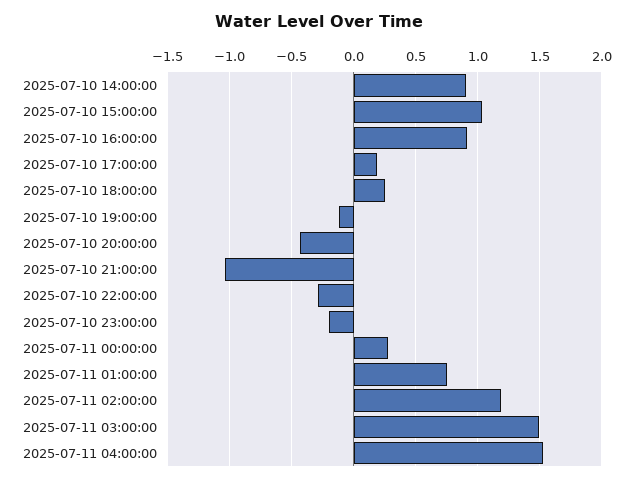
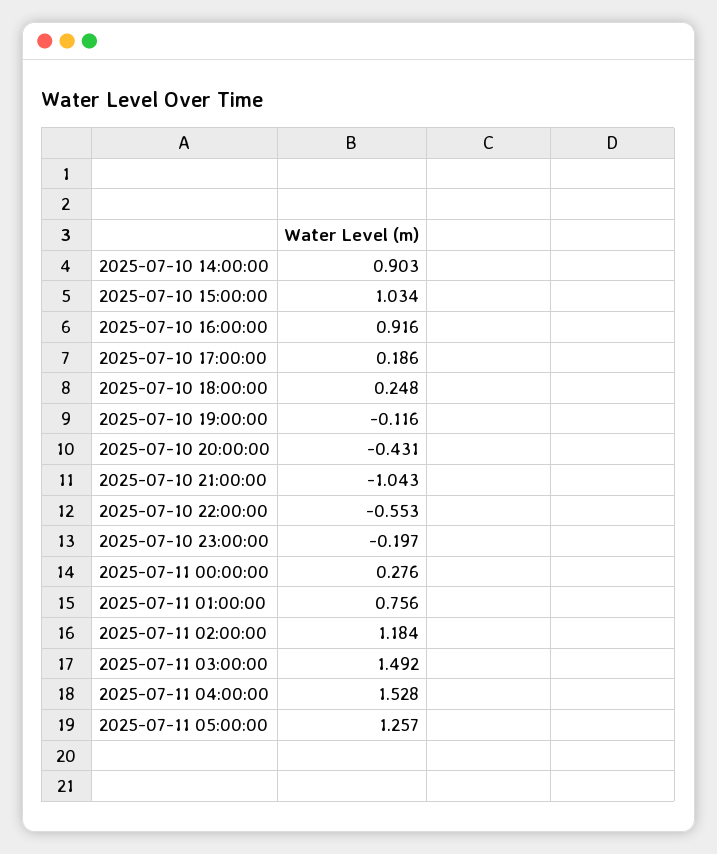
  {
    "2025-07-10 14:00:00": 0.903,
    "2025-07-10 15:00:00": 1.034,
    "2025-07-10 16:00:00": 0.916,
    "2025-07-10 17:00:00": 0.186,
    "2025-07-10 18:00:00": 0.248,
    "2025-07-10 19:00:00": -0.116,
    "2025-07-10 20:00:00": -0.431,
    "2025-07-10 21:00:00": -1.043,
-   "2025-07-10 22:00:00": -0.3,
+   "2025-07-10 22:00:00": -0.553,
    "2025-07-10 23:00:00": -0.197,
    "2025-07-11 00:00:00": 0.276,
    "2025-07-11 01:00:00": 0.756,
    "2025-07-11 02:00:00": 1.184,
    "2025-07-11 03:00:00": 1.492,
-   "2025-07-11 04:00:00": 1.528
+   "2025-07-11 04:00:00": 1.528,
+   "2025-07-11 05:00:00": 1.257
  }

